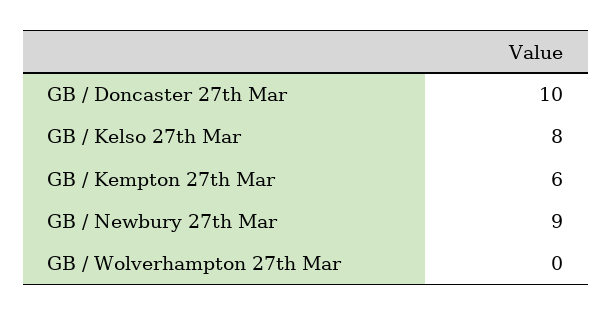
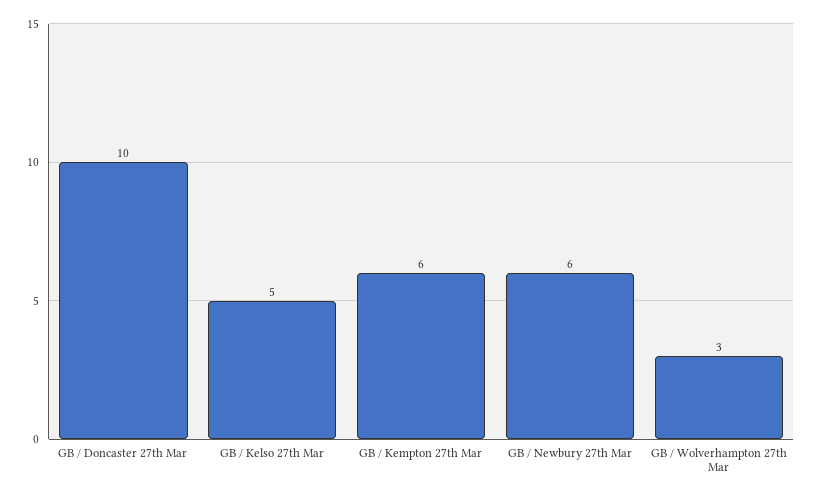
  {
    "GB / Doncaster 27th Mar": 10,
-   "GB / Kelso 27th Mar": 8,
+   "GB / Kelso 27th Mar": 5,
    "GB / Kempton 27th Mar": 6,
-   "GB / Newbury 27th Mar": 9,
+   "GB / Newbury 27th Mar": 6,
-   "GB / Wolverhampton 27th Mar": 0
+   "GB / Wolverhampton 27th Mar": 3
  }

